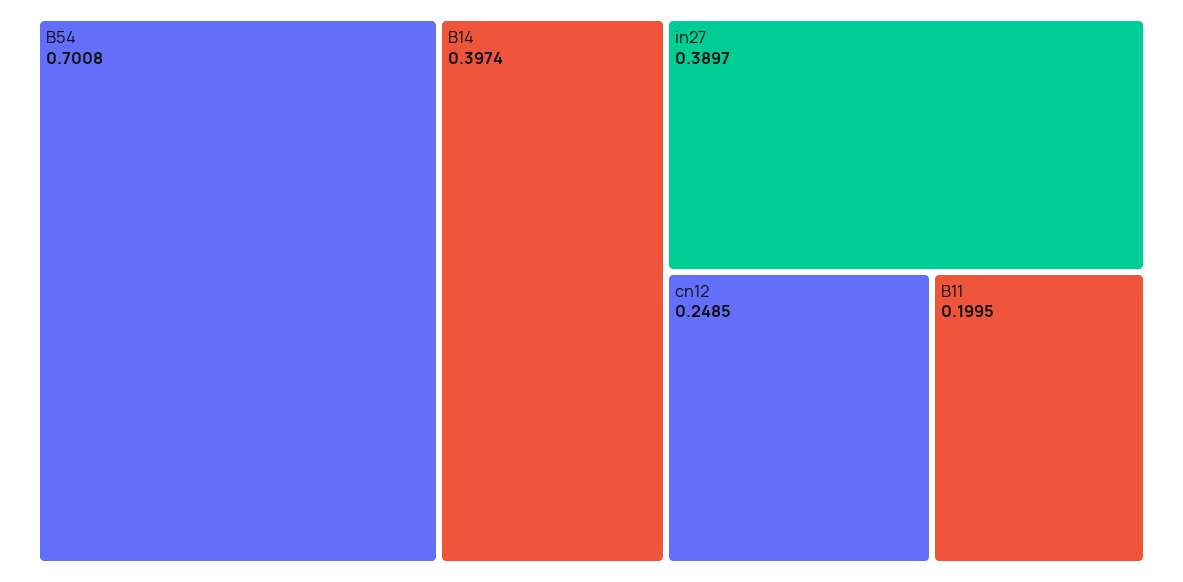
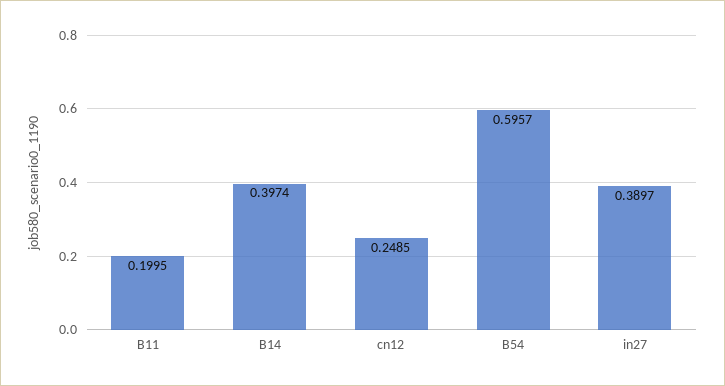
  {
-   "B54": 0.7008,
+   "B54": 0.5957,
    "B14": 0.3974,
    "in27": 0.3897,
    "cn12": 0.2485,
    "B11": 0.1995
  }

